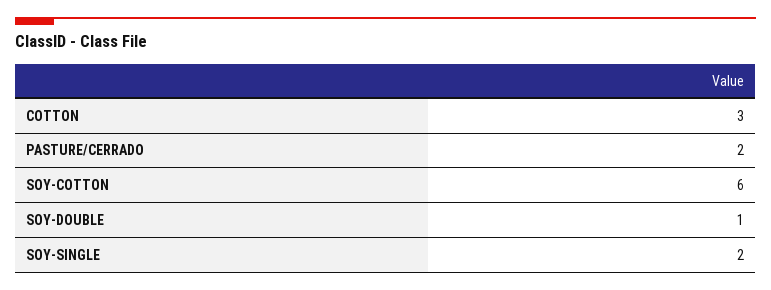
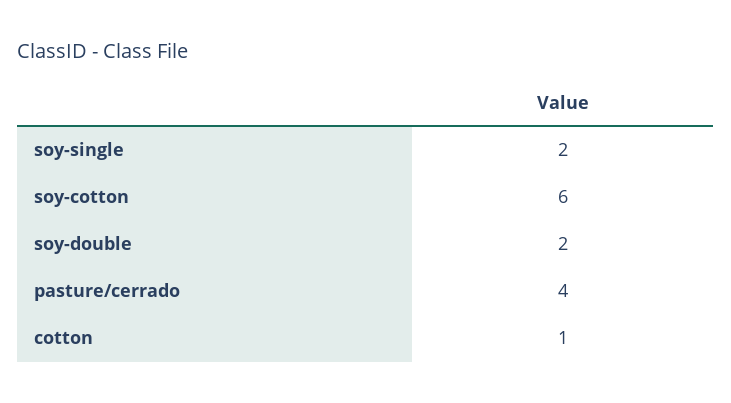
  {
-   "COTTON": 3,
+   "COTTON": 1,
-   "PASTURE/CERRADO": 2,
+   "PASTURE/CERRADO": 4,
    "SOY-COTTON": 6,
-   "SOY-DOUBLE": 1,
+   "SOY-DOUBLE": 2,
    "SOY-SINGLE": 2
  }

